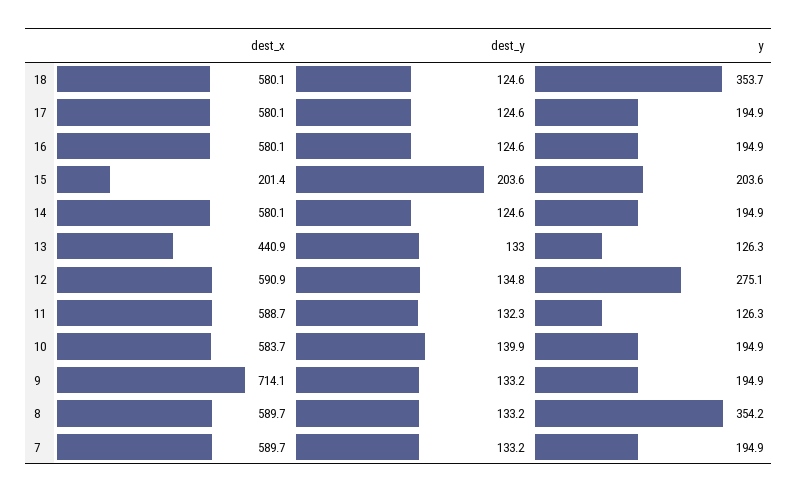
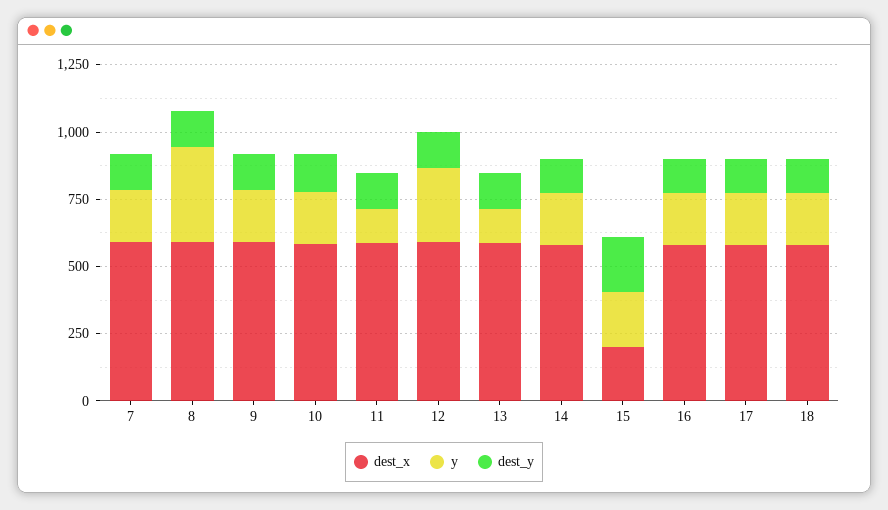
  {
    "dest_x": {
      "18": 580.1,
      "17": 580.1,
      "16": 580.1,
      "15": 201.4,
      "14": 580.1,
-     "13": 440.9,
+     "13": 600,
      "12": 590.9,
      "11": 588.7,
      "10": 583.7,
-     "9": 714.1,
+     "9": 600,
      "8": 589.7,
      "7": 589.7
    },
    "dest_y": {
      "18": 124.6,
      "17": 124.6,
      "16": 124.6,
      "15": 203.6,
      "14": 124.6,
      "13": 133,
      "12": 134.8,
      "11": 132.3,
      "10": 139.9,
      "9": 133.2,
      "8": 133.2,
      "7": 133.2
    },
    "y": {
-     "18": 353.7,
+     "18": 200,
      "17": 194.9,
      "16": 194.9,
      "15": 203.6,
      "14": 194.9,
      "13": 126.3,
      "12": 275.1,
      "11": 126.3,
      "10": 194.9,
      "9": 194.9,
      "8": 354.2,
      "7": 194.9
    }
  }

